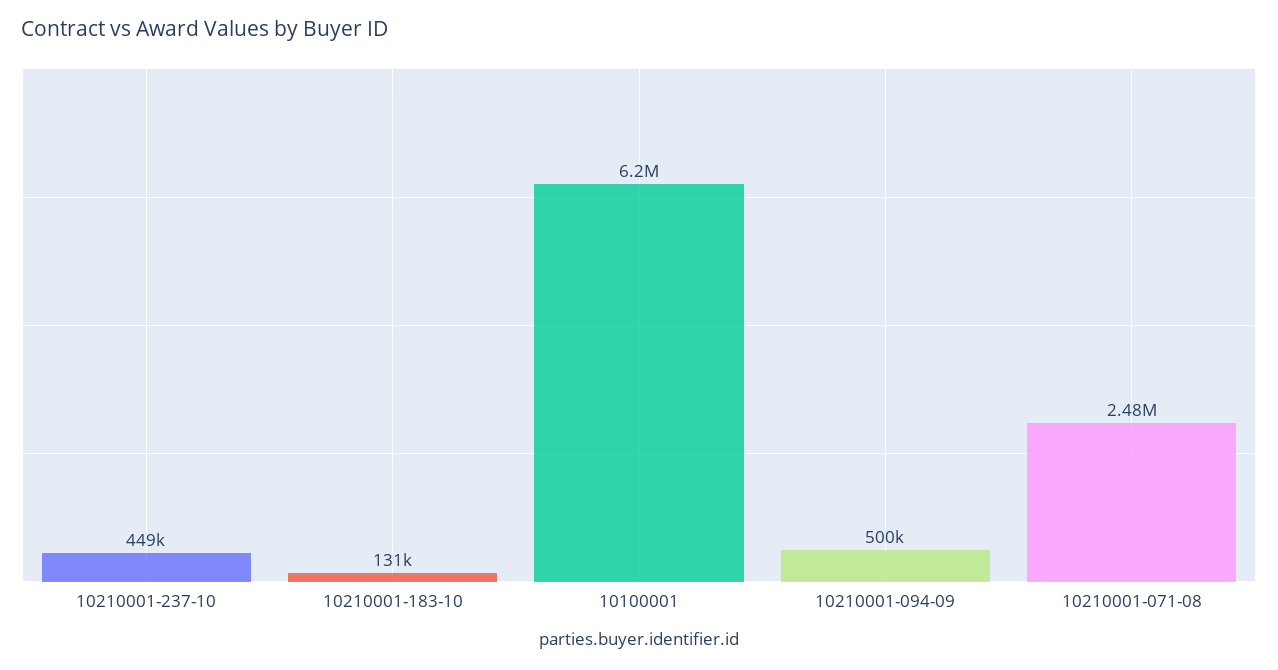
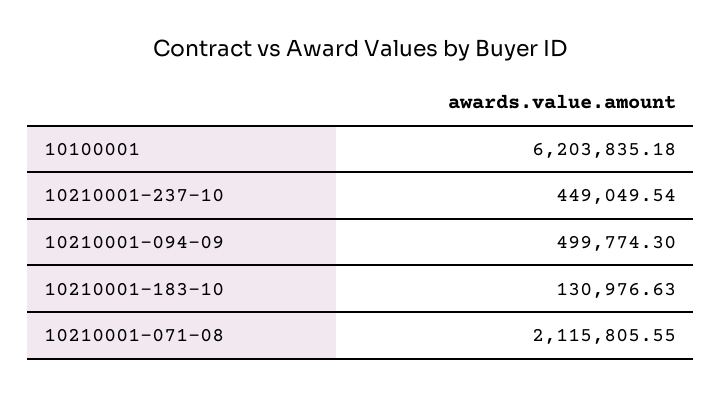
  {
    "10210001-237-10": 449049.54,
    "10210001-183-10": 130976.63,
    "10100001": 6203835.18,
    "10210001-094-09": 499774.3,
-   "10210001-071-08": 2480000
+   "10210001-071-08": 2115805.55
  }

